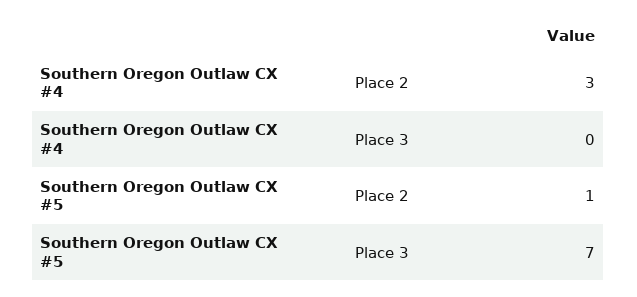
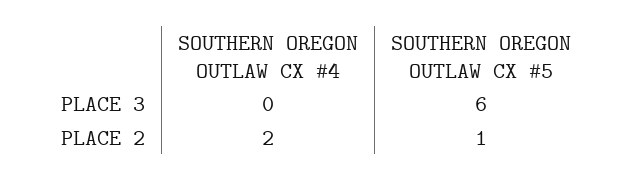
  {
    "Southern Oregon Outlaw CX #4": {
-     "Place 2": 3,
+     "Place 2": 2,
      "Place 3": 0
    },
    "Southern Oregon Outlaw CX #5": {
      "Place 2": 1,
-     "Place 3": 7
+     "Place 3": 6
    }
  }

